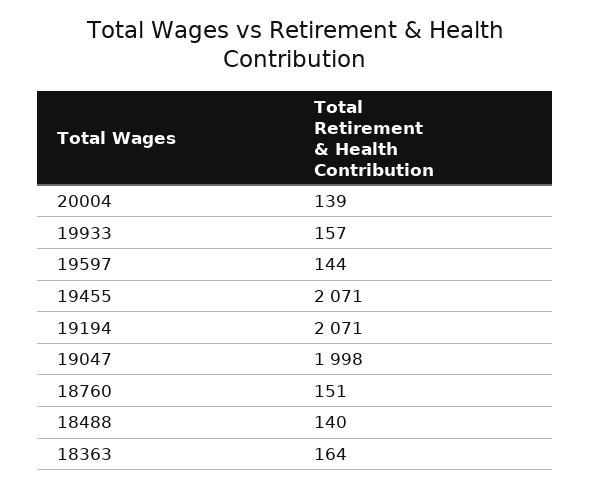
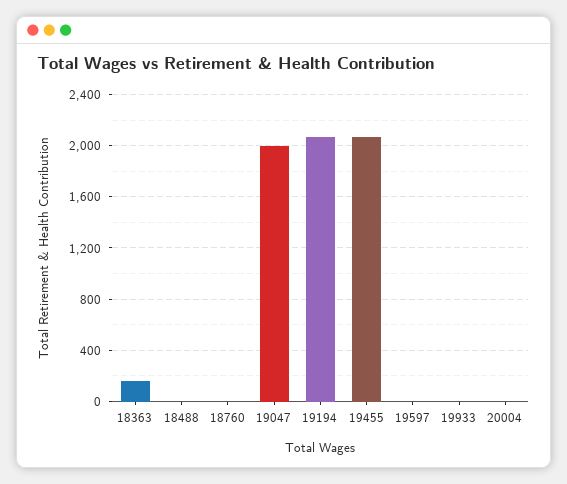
  {
-   "20004": 139,
+   "20004": 0,
-   "19933": 157,
+   "19933": 0,
-   "19597": 144,
+   "19597": 0,
    "19455": 2071,
    "19194": 2071,
    "19047": 1998,
-   "18760": 151,
+   "18760": 0,
-   "18488": 140,
+   "18488": 0,
    "18363": 164
  }

